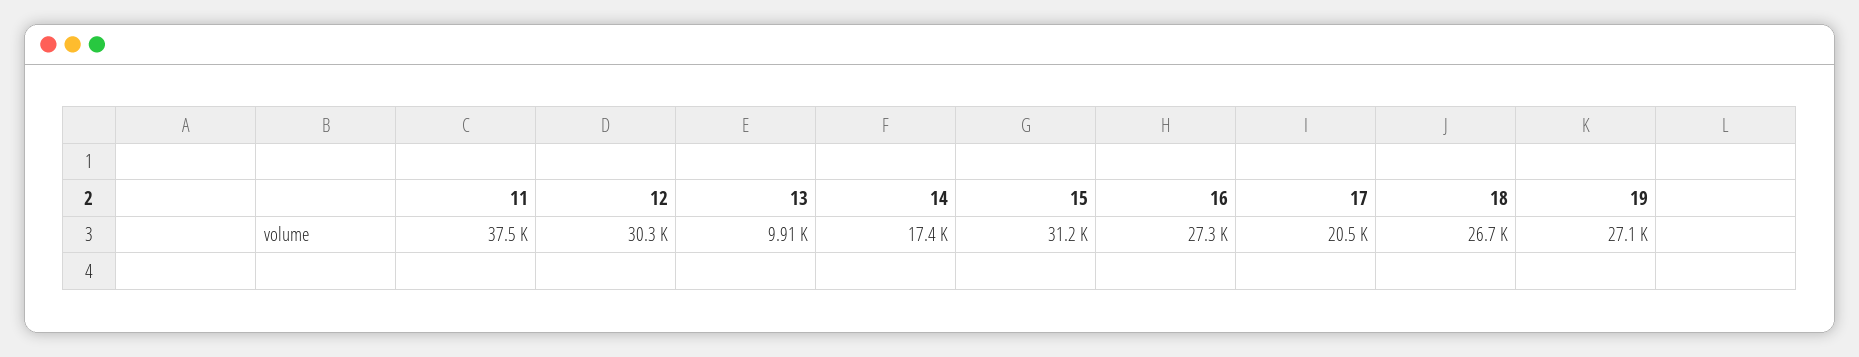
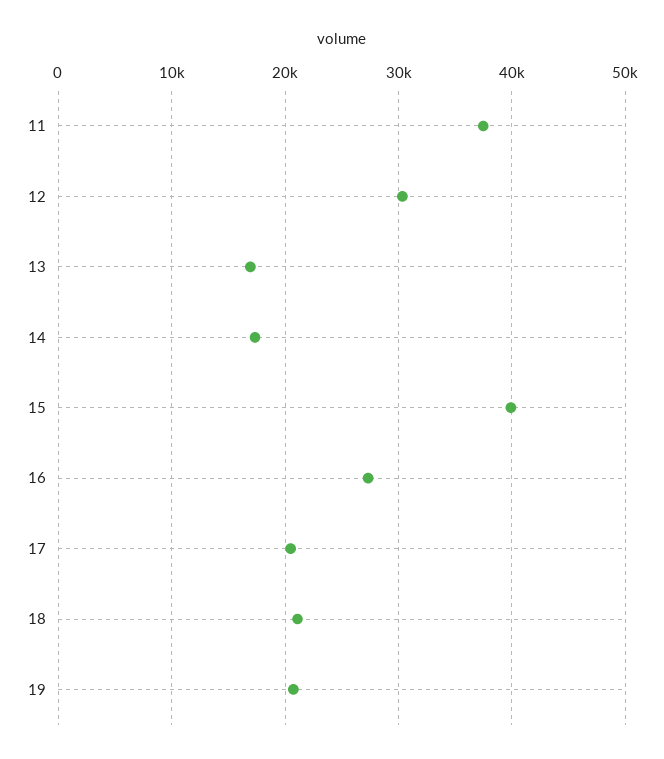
  {
    "11": 37500,
    "12": 30300,
-   "13": 9910,
+   "13": 17000,
    "14": 17400,
-   "15": 31200,
+   "15": 40000,
    "16": 27300,
    "17": 20500,
-   "18": 26700,
+   "18": 21000,
-   "19": 27100
+   "19": 21000
  }

